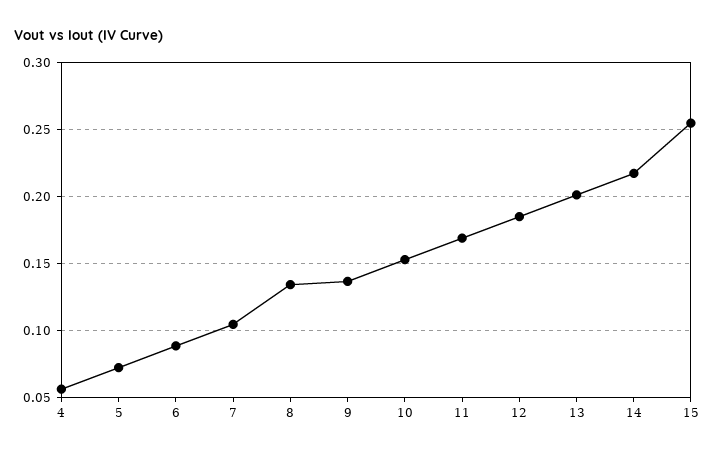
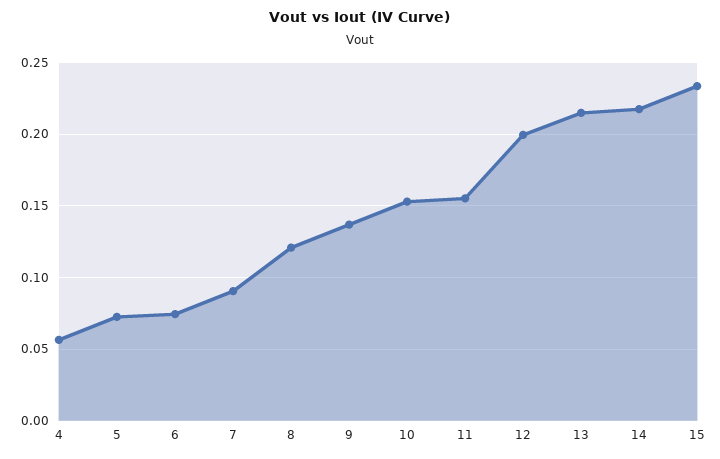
  {
    "4": 0.055,
    "5": 0.075,
-   "6": 0.09,
+   "6": 0.075,
-   "7": 0.105,
+   "7": 0.09,
-   "8": 0.135,
+   "8": 0.12,
    "9": 0.135,
    "10": 0.155,
-   "11": 0.17,
+   "11": 0.155,
-   "12": 0.185,
+   "12": 0.2,
-   "13": 0.2,
+   "13": 0.215,
    "14": 0.22,
-   "15": 0.255
+   "15": 0.235
  }

